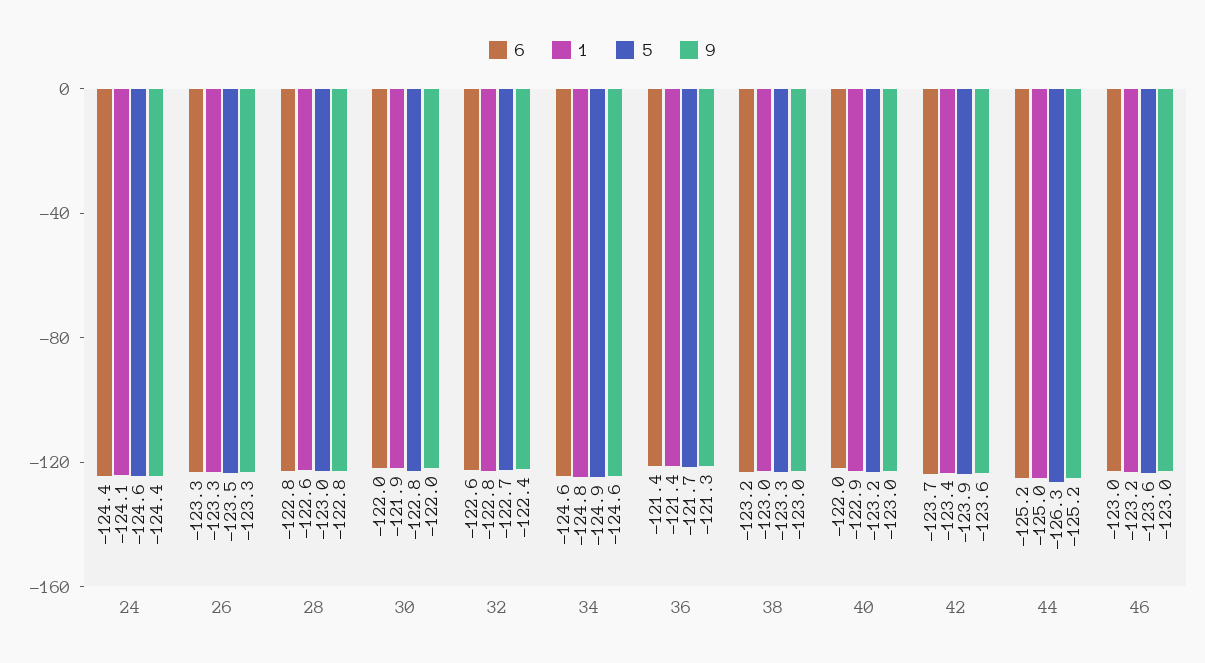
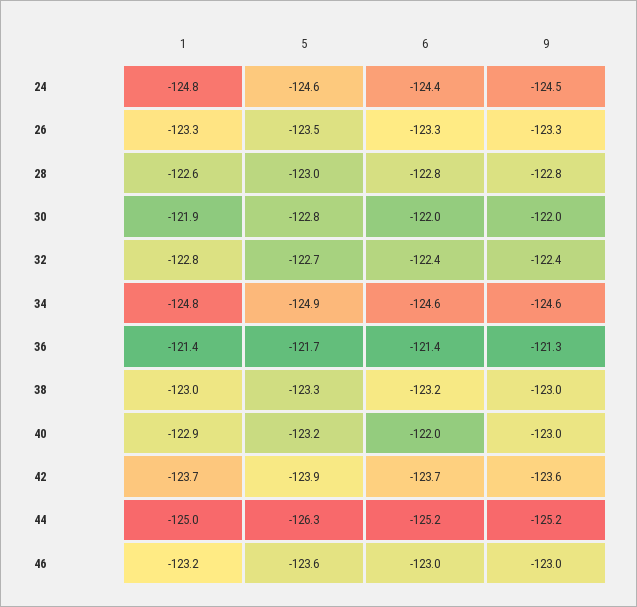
  {
    "6": {
      "24": -124.4,
      "26": -123.3,
      "28": -122.8,
      "30": -122,
-     "32": -122.6,
+     "32": -122.4,
      "34": -124.6,
      "36": -121.4,
      "38": -123.2,
      "40": -122,
      "42": -123.7,
      "44": -125.2,
      "46": -123
    },
    "1": {
-     "24": -124.1,
+     "24": -124.8,
      "26": -123.3,
      "28": -122.6,
      "30": -121.9,
      "32": -122.8,
      "34": -124.8,
      "36": -121.4,
      "38": -123,
      "40": -122.9,
-     "42": -123.4,
+     "42": -123.7,
      "44": -125,
      "46": -123.2
    },
    "5": {
      "24": -124.6,
      "26": -123.5,
      "28": -123,
      "30": -122.8,
      "32": -122.7,
      "34": -124.9,
      "36": -121.7,
      "38": -123.3,
      "40": -123.2,
      "42": -123.9,
      "44": -126.3,
      "46": -123.6
    },
    "9": {
-     "24": -124.4,
+     "24": -124.5,
      "26": -123.3,
      "28": -122.8,
      "30": -122,
      "32": -122.4,
      "34": -124.6,
      "36": -121.3,
      "38": -123,
      "40": -123,
      "42": -123.6,
      "44": -125.2,
      "46": -123
    }
  }

